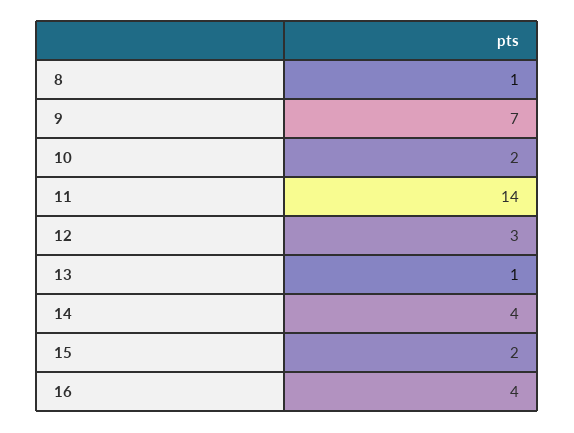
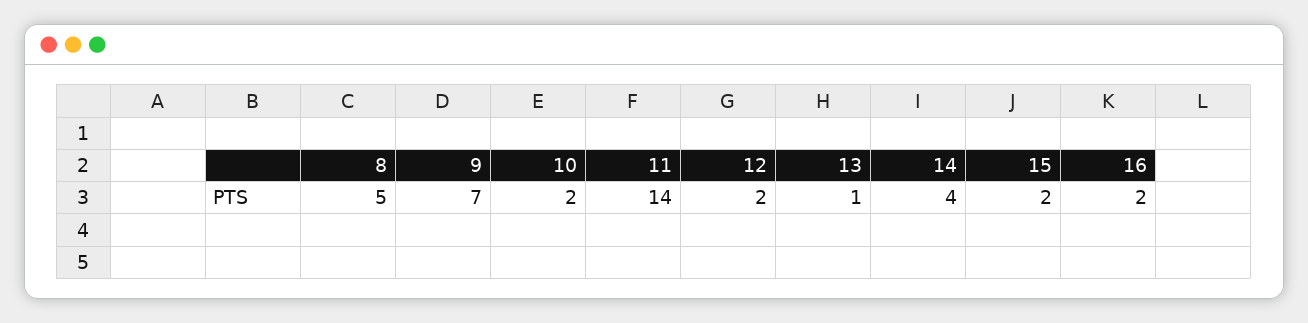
  {
-   "8": 1,
+   "8": 5,
    "9": 7,
    "10": 2,
    "11": 14,
-   "12": 3,
+   "12": 2,
    "13": 1,
    "14": 4,
    "15": 2,
-   "16": 4
+   "16": 2
  }

